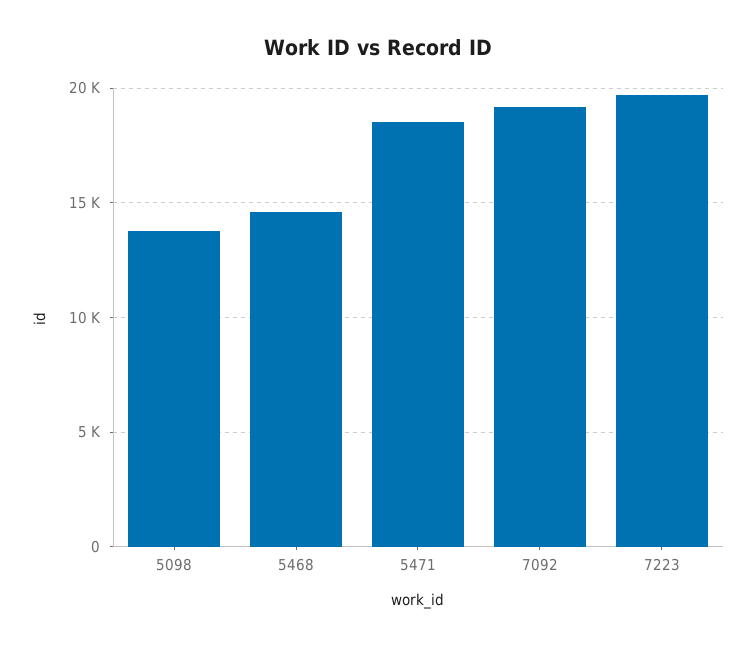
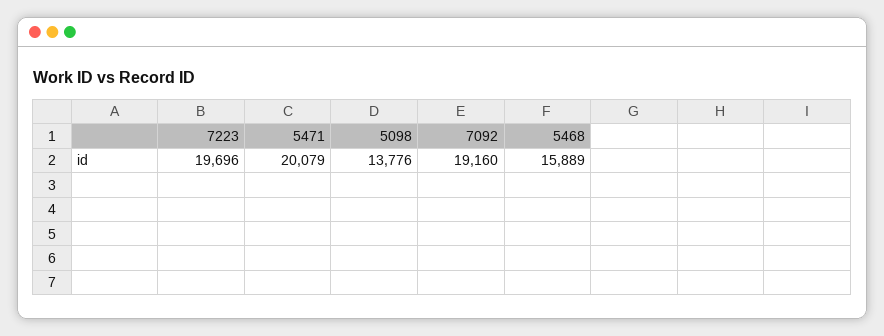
  {
    "5098": 13776,
-   "5468": 14500,
+   "5468": 15889,
-   "5471": 18500,
+   "5471": 20079,
    "7092": 19160,
    "7223": 19696
  }

